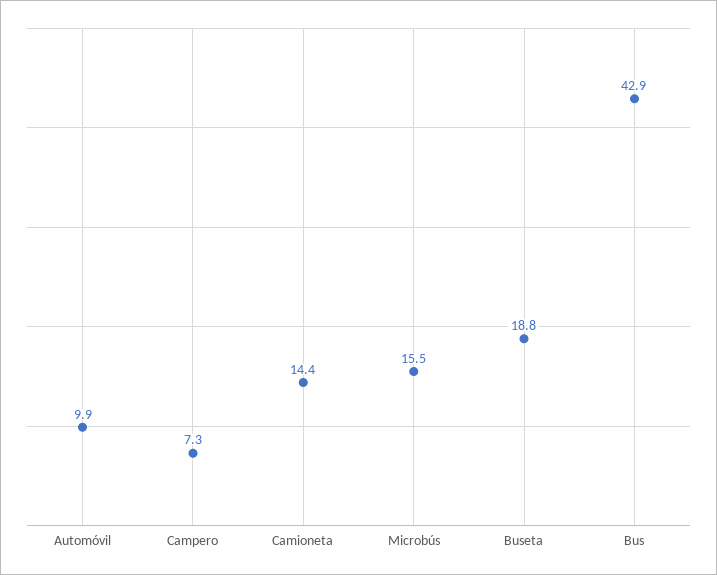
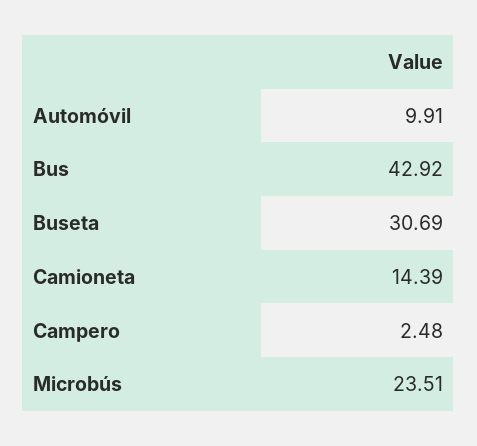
  {
    "Automóvil": 9.91,
-   "Campero": 7.3,
+   "Campero": 2.48,
    "Camioneta": 14.39,
-   "Microbús": 15.5,
+   "Microbús": 23.51,
-   "Buseta": 18.8,
+   "Buseta": 30.69,
    "Bus": 42.92
  }

